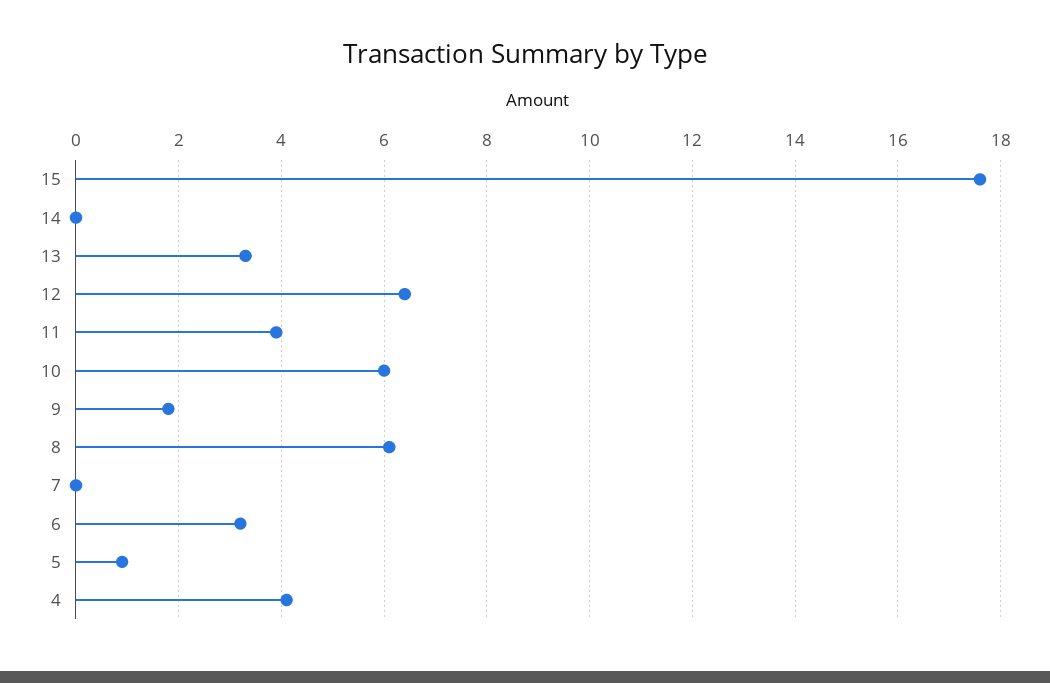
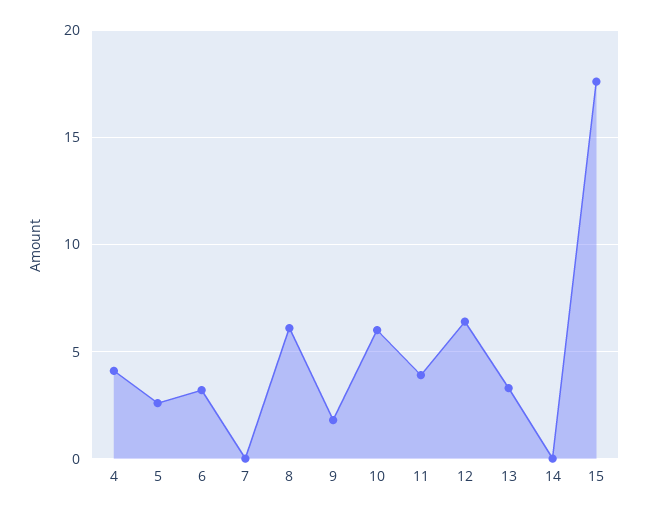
  {
    "15": 17.5,
    "14": 0,
    "13": 3.5,
    "12": 6.5,
    "11": 4,
    "10": 6,
    "9": 2,
    "8": 6,
    "7": 0,
    "6": 3,
-   "5": 1,
+   "5": 2.5,
    "4": 4
  }

